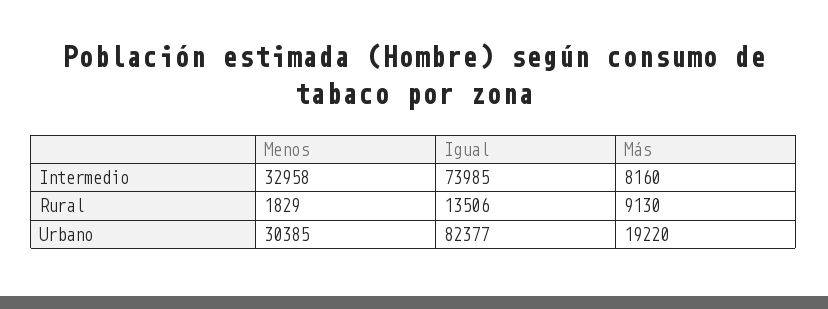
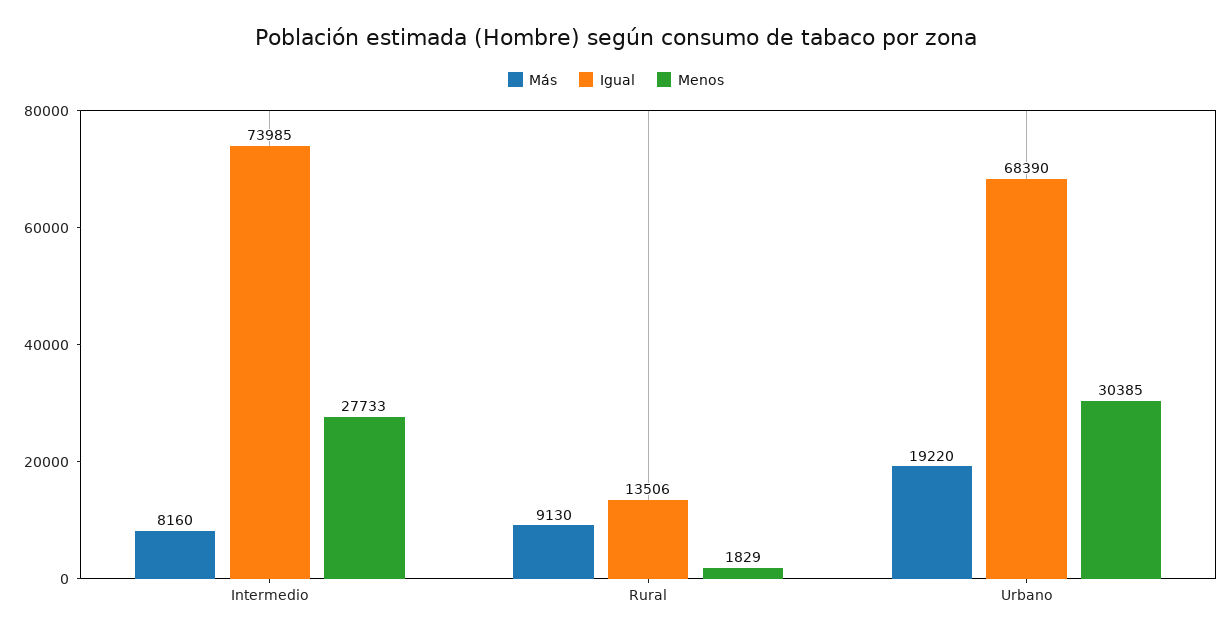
  {
    "Menos": {
-     "Intermedio": 32958,
+     "Intermedio": 27733,
      "Rural": 1829,
      "Urbano": 30385
    },
    "Igual": {
      "Intermedio": 73985,
      "Rural": 13506,
-     "Urbano": 82377
+     "Urbano": 68390
    },
    "Más": {
      "Intermedio": 8160,
      "Rural": 9130,
      "Urbano": 19220
    }
  }

